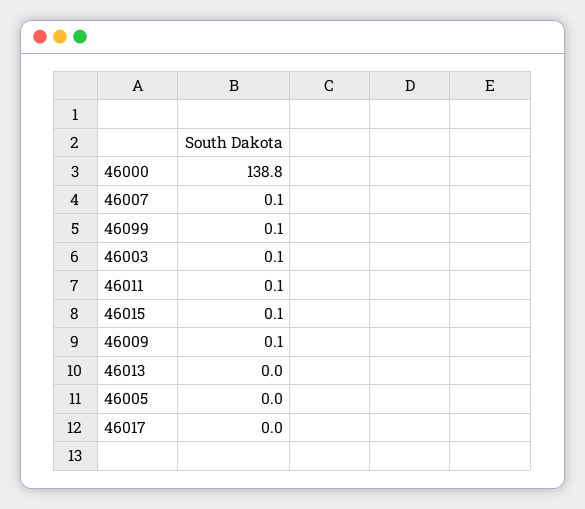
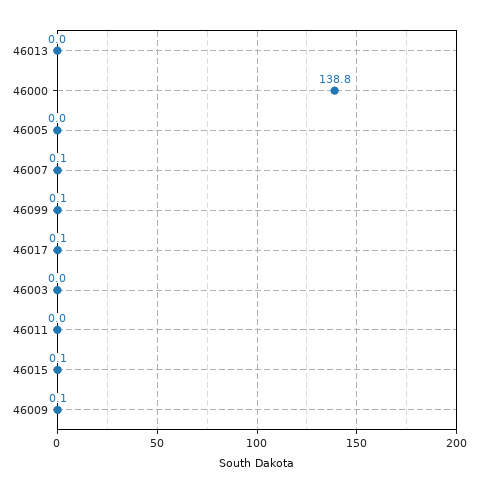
  {
    "46000": 138.8,
    "46007": 0.1,
    "46099": 0.1,
-   "46003": 0.1,
+   "46003": 0,
-   "46011": 0.1,
+   "46011": 0,
    "46015": 0.1,
    "46009": 0.1,
    "46013": 0,
    "46005": 0,
-   "46017": 0
+   "46017": 0.1
  }

